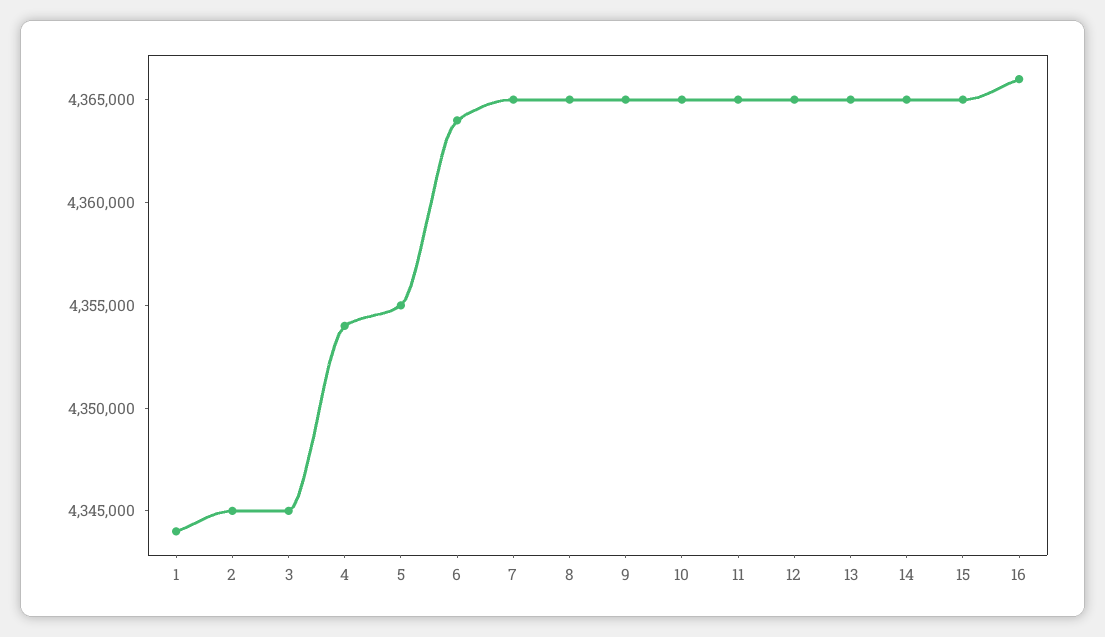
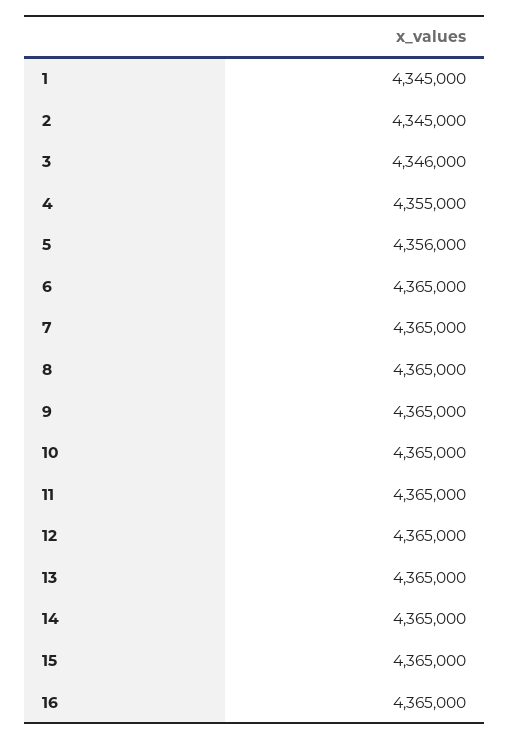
  {
-   "1": 4344000,
+   "1": 4345000,
    "2": 4345000,
-   "3": 4345000,
+   "3": 4346000,
-   "4": 4354000,
+   "4": 4355000,
-   "5": 4355000,
+   "5": 4356000,
-   "6": 4364000,
+   "6": 4365000,
    "7": 4365000,
    "8": 4365000,
    "9": 4365000,
    "10": 4365000,
    "11": 4365000,
    "12": 4365000,
    "13": 4365000,
    "14": 4365000,
    "15": 4365000,
-   "16": 4366000
+   "16": 4365000
  }

